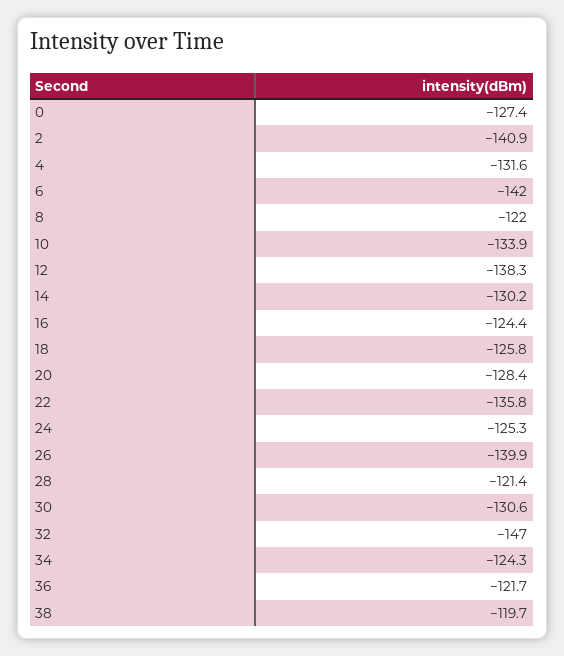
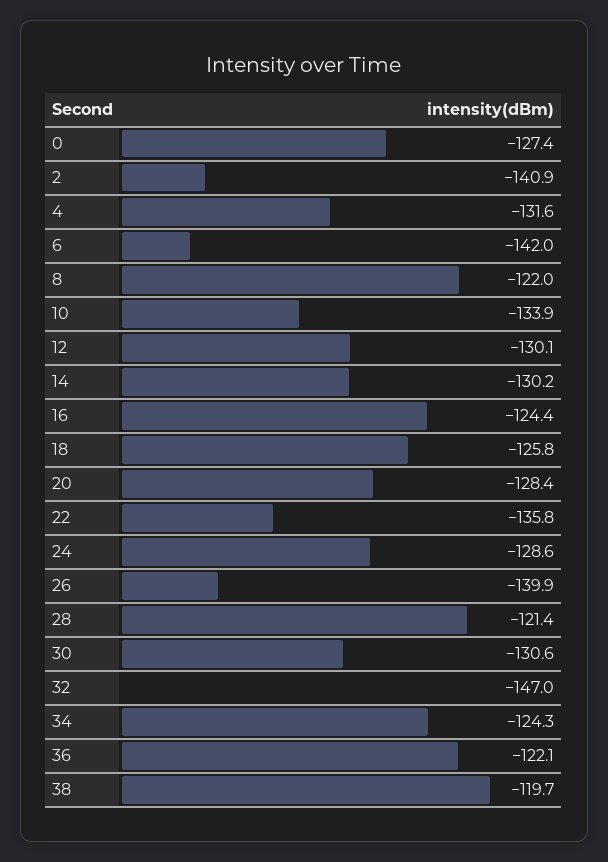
  {
    "0": -127.4,
    "2": -140.9,
    "4": -131.6,
    "6": -142,
    "8": -122,
    "10": -133.9,
-   "12": -138.3,
+   "12": -130.1,
    "14": -130.2,
    "16": -124.4,
    "18": -125.8,
    "20": -128.4,
    "22": -135.8,
-   "24": -125.3,
+   "24": -128.6,
    "26": -139.9,
    "28": -121.4,
    "30": -130.6,
    "32": -147,
    "34": -124.3,
-   "36": -121.7,
+   "36": -122.1,
    "38": -119.7
  }

